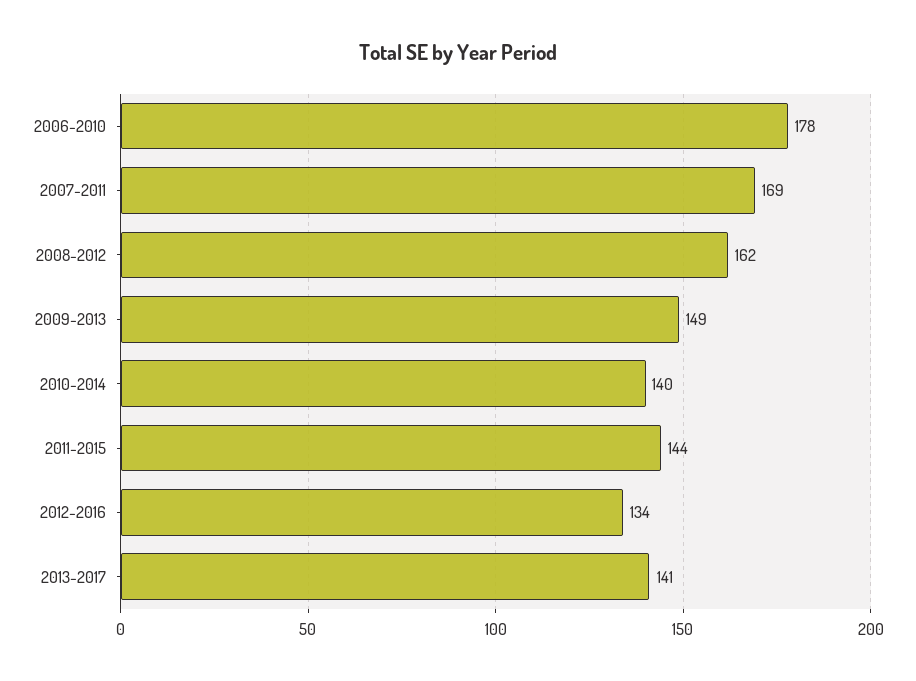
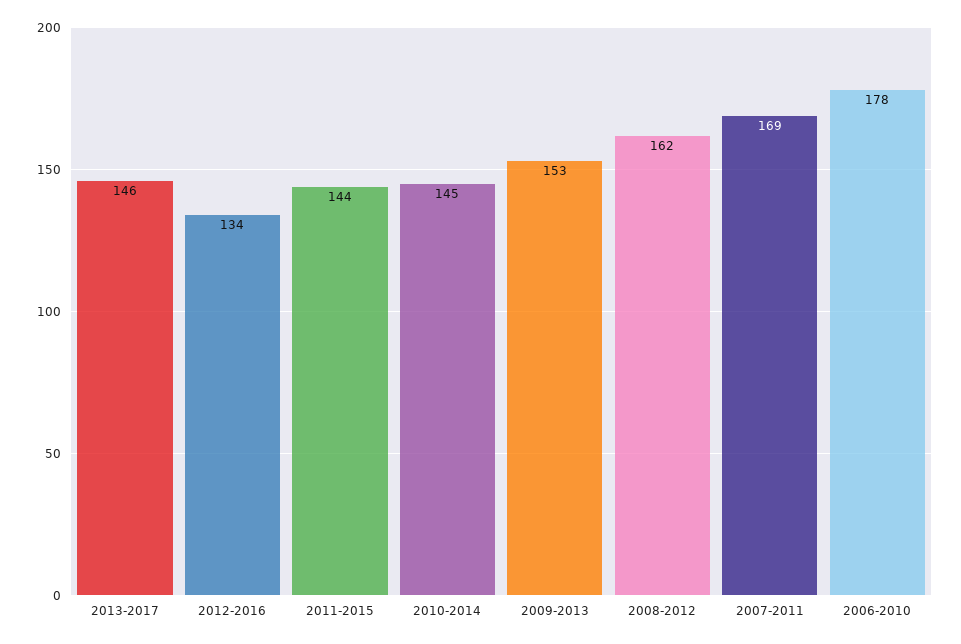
  {
    "2006-2010": 178,
    "2007-2011": 169,
    "2008-2012": 162,
-   "2009-2013": 149,
+   "2009-2013": 153,
-   "2010-2014": 140,
+   "2010-2014": 145,
    "2011-2015": 144,
    "2012-2016": 134,
-   "2013-2017": 141
+   "2013-2017": 146
  }

